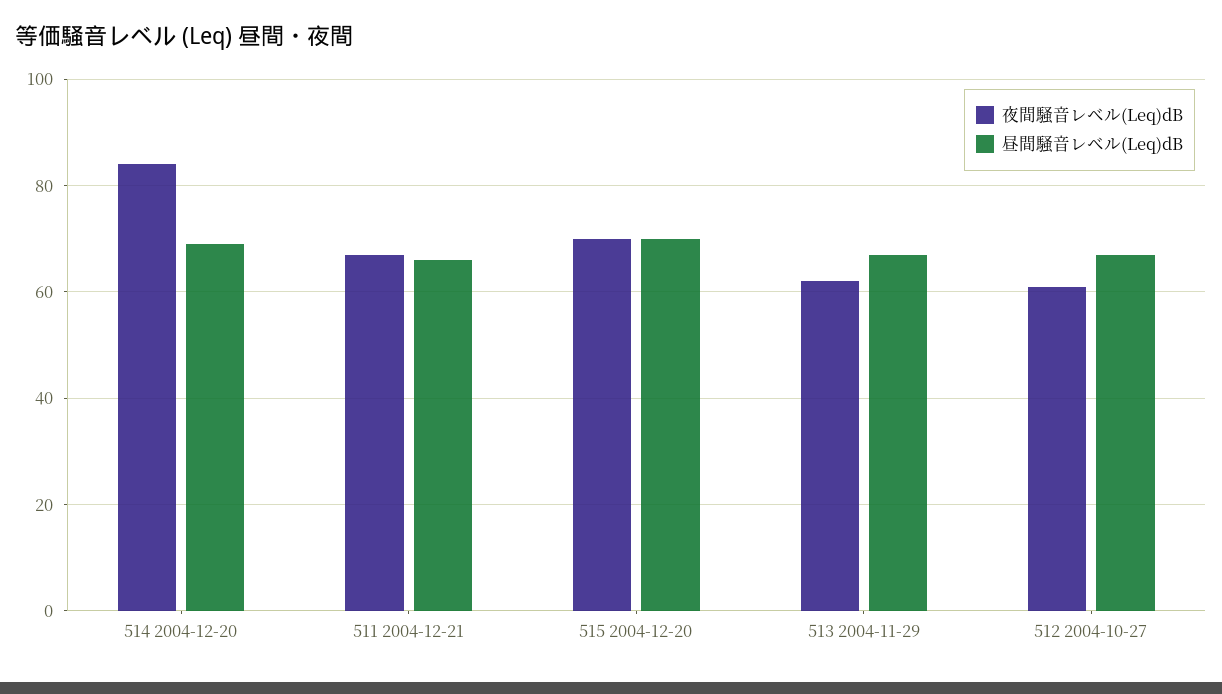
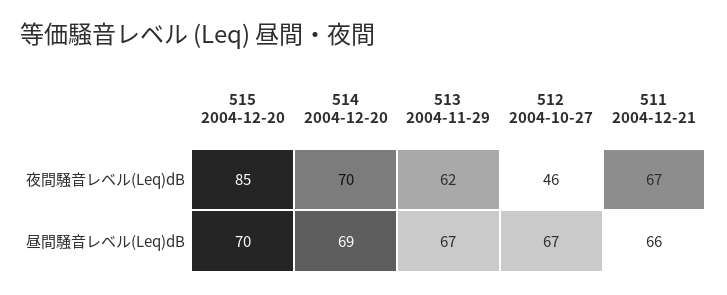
  {
    "夜間騒音レベル(Leq)dB": {
-     "514 2004-12-20": 85,
+     "514 2004-12-20": 70,
      "511 2004-12-21": 67,
-     "515 2004-12-20": 70,
+     "515 2004-12-20": 85,
      "513 2004-11-29": 62,
-     "512 2004-10-27": 60
+     "512 2004-10-27": 46
    },
    "昼間騒音レベル(Leq)dB": {
      "514 2004-12-20": 69,
      "511 2004-12-21": 66,
      "515 2004-12-20": 70,
      "513 2004-11-29": 67,
      "512 2004-10-27": 67
    }
  }

